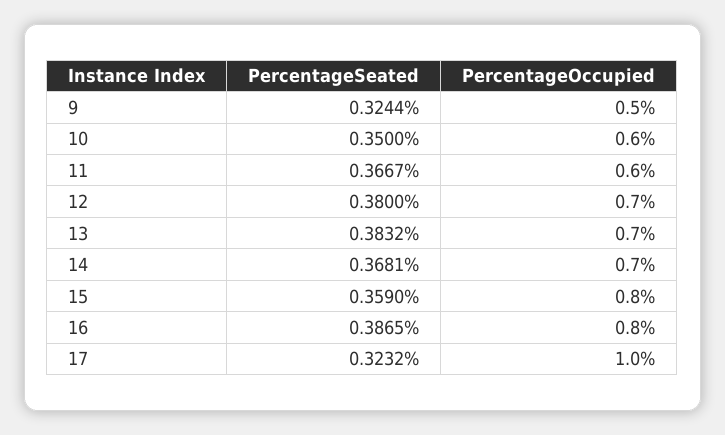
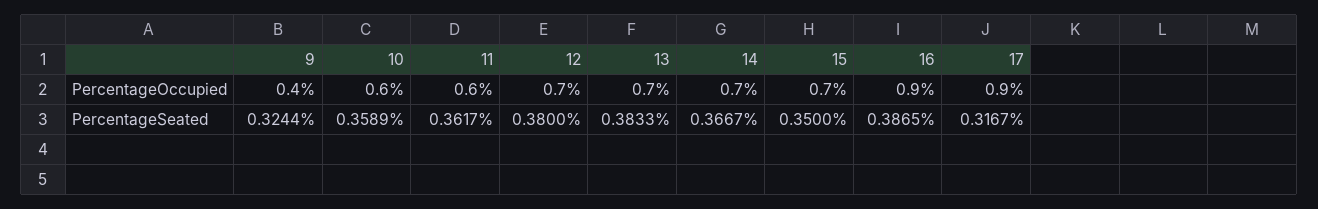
  {
    "PercentageSeated": {
      "9": 0.3244,
-     "10": 0.35,
+     "10": 0.3589,
-     "11": 0.3667,
+     "11": 0.3617,
      "12": 0.38,
-     "13": 0.3832,
+     "13": 0.3833,
-     "14": 0.3681,
+     "14": 0.3667,
-     "15": 0.359,
+     "15": 0.35,
      "16": 0.3865,
-     "17": 0.3232
+     "17": 0.3167
    },
    "PercentageOccupied": {
-     "9": 0.5,
+     "9": 0.4,
      "10": 0.6,
      "11": 0.6,
      "12": 0.7,
      "13": 0.7,
      "14": 0.7,
-     "15": 0.8,
+     "15": 0.7,
-     "16": 0.8,
+     "16": 0.9,
-     "17": 1
+     "17": 0.9
    }
  }

